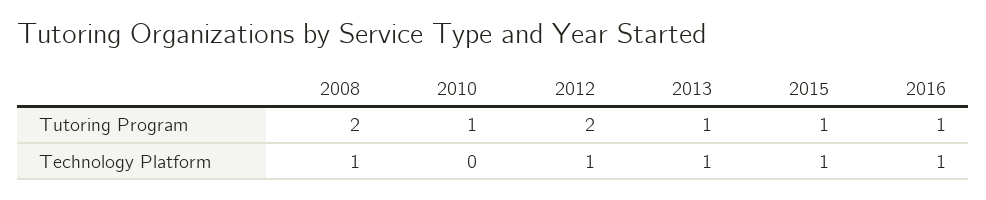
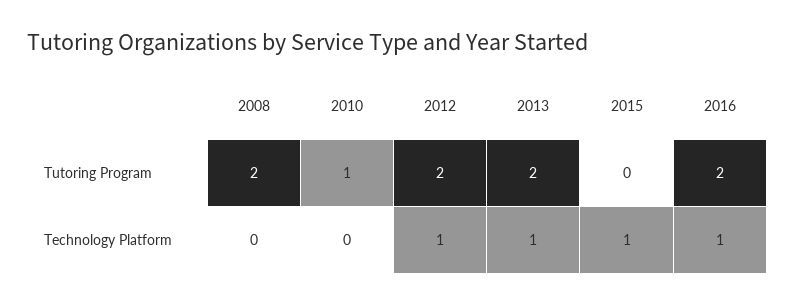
  {
    "2008": {
      "Tutoring Program": 2,
-     "Technology Platform": 1
+     "Technology Platform": 0
    },
    "2010": {
      "Tutoring Program": 1,
      "Technology Platform": 0
    },
    "2012": {
      "Tutoring Program": 2,
      "Technology Platform": 1
    },
    "2013": {
-     "Tutoring Program": 1,
+     "Tutoring Program": 2,
      "Technology Platform": 1
    },
    "2015": {
-     "Tutoring Program": 1,
+     "Tutoring Program": 0,
      "Technology Platform": 1
    },
    "2016": {
-     "Tutoring Program": 1,
+     "Tutoring Program": 2,
      "Technology Platform": 1
    }
  }

